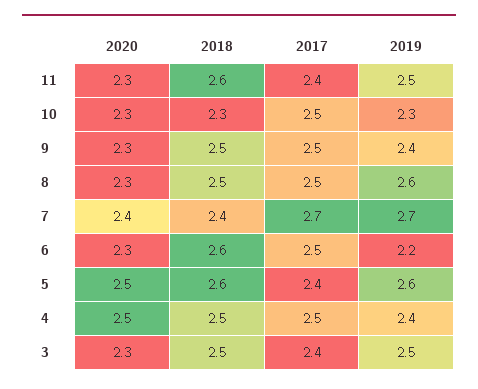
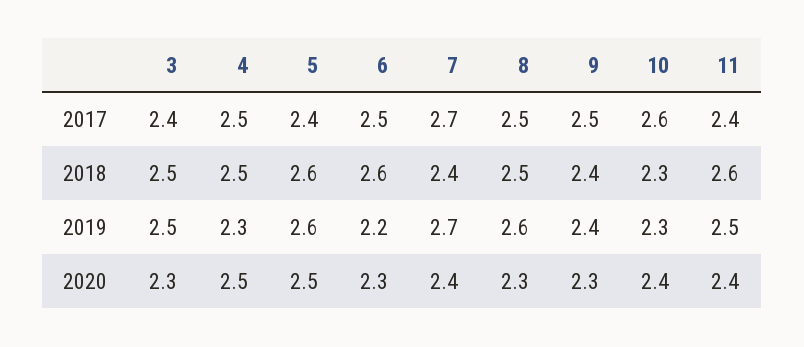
  {
    "2020": {
-     "11": 2.3,
+     "11": 2.4,
-     "10": 2.3,
+     "10": 2.4,
      "9": 2.3,
      "8": 2.3,
      "7": 2.4,
      "6": 2.3,
      "5": 2.5,
      "4": 2.5,
      "3": 2.3
    },
    "2018": {
      "11": 2.6,
      "10": 2.3,
-     "9": 2.5,
+     "9": 2.4,
      "8": 2.5,
      "7": 2.4,
      "6": 2.6,
      "5": 2.6,
      "4": 2.5,
      "3": 2.5
    },
    "2017": {
      "11": 2.4,
-     "10": 2.5,
+     "10": 2.6,
      "9": 2.5,
      "8": 2.5,
      "7": 2.7,
      "6": 2.5,
      "5": 2.4,
      "4": 2.5,
      "3": 2.4
    },
    "2019": {
      "11": 2.5,
      "10": 2.3,
      "9": 2.4,
      "8": 2.6,
      "7": 2.7,
      "6": 2.2,
      "5": 2.6,
-     "4": 2.4,
+     "4": 2.3,
      "3": 2.5
    }
  }

